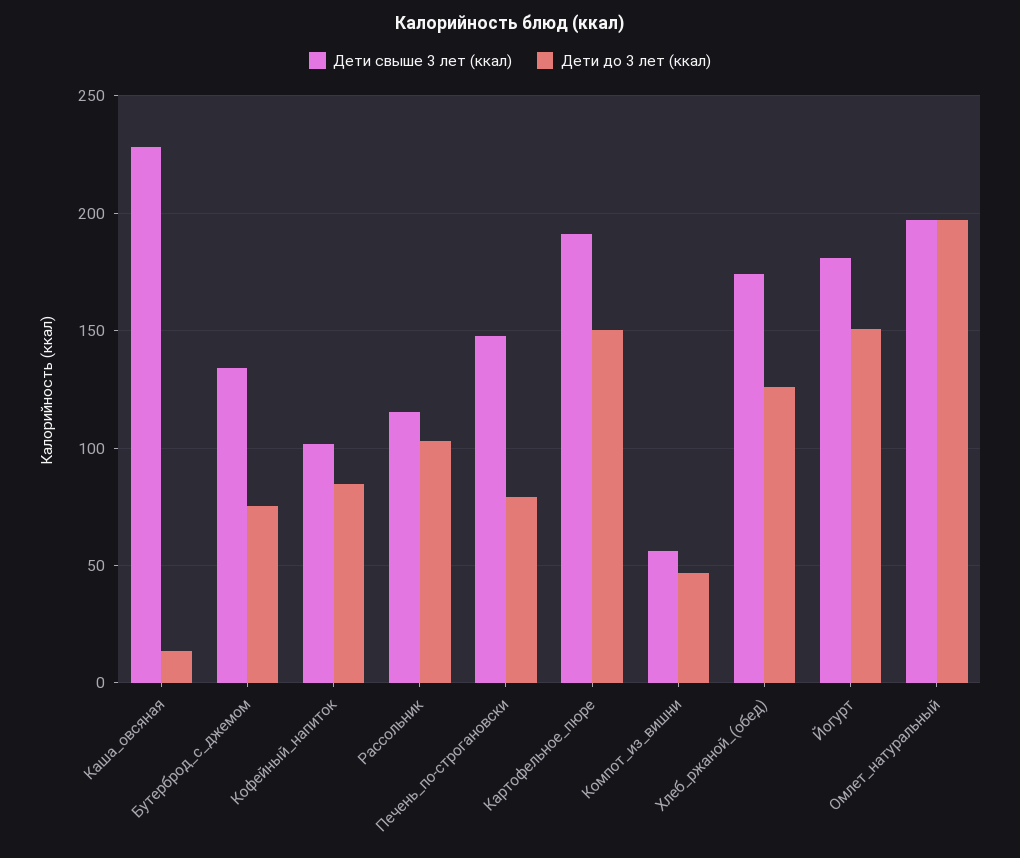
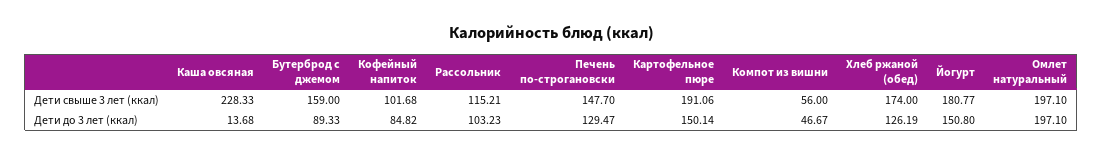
  {
    "Дети свыше 3 лет (ккал)": {
      "Каша_овсяная": 228.33,
-     "Бутерброд_с_джемом": 135,
+     "Бутерброд_с_джемом": 159,
      "Кофейный_напиток": 101.68,
      "Рассольник": 115.21,
      "Печень_по-строгановски": 147.7,
      "Картофельное_пюре": 191.06,
      "Компот_из_вишни": 56,
      "Хлеб_ржаной_(обед)": 174,
      "Йогурт": 180.77,
      "Омлет_натуральный": 197.1
    },
    "Дети до 3 лет (ккал)": {
      "Каша_овсяная": 13.68,
-     "Бутерброд_с_джемом": 75,
+     "Бутерброд_с_джемом": 89.33,
      "Кофейный_напиток": 84.82,
      "Рассольник": 103.23,
-     "Печень_по-строгановски": 80,
+     "Печень_по-строгановски": 129.47,
      "Картофельное_пюре": 150.14,
      "Компот_из_вишни": 46.67,
      "Хлеб_ржаной_(обед)": 126.19,
      "Йогурт": 150.8,
      "Омлет_натуральный": 197.1
    }
  }

